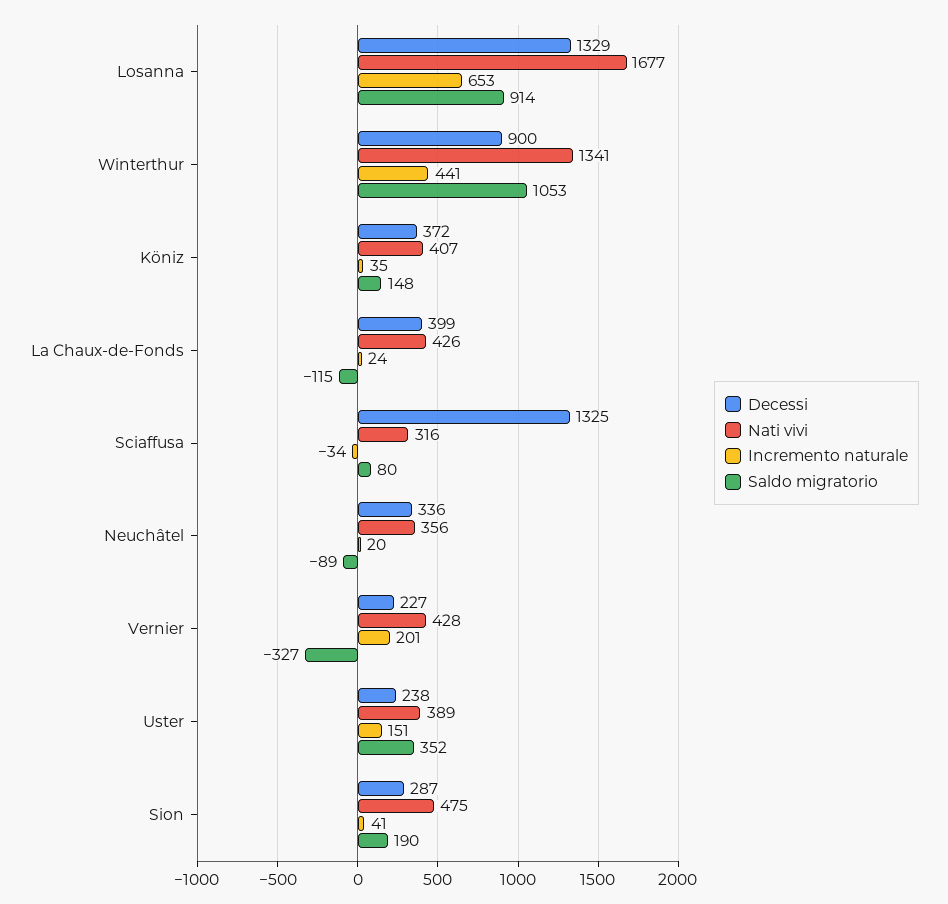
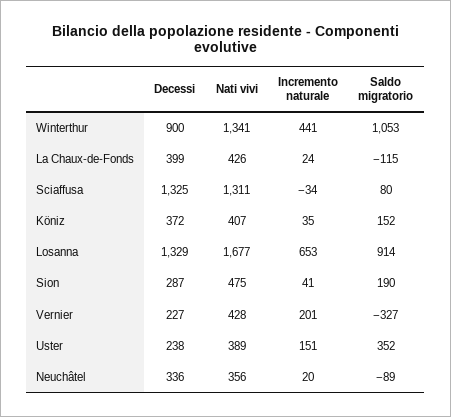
  {
    "Decessi": {
      "Losanna": 1329,
      "Winterthur": 900,
      "Köniz": 372,
      "La Chaux-de-Fonds": 399,
      "Sciaffusa": 1325,
      "Neuchâtel": 336,
      "Vernier": 227,
      "Uster": 238,
      "Sion": 287
    },
    "Nati vivi": {
      "Losanna": 1677,
      "Winterthur": 1341,
      "Köniz": 407,
      "La Chaux-de-Fonds": 426,
-     "Sciaffusa": 316,
+     "Sciaffusa": 1311,
      "Neuchâtel": 356,
      "Vernier": 428,
      "Uster": 389,
      "Sion": 475
    },
    "Incremento naturale": {
      "Losanna": 653,
      "Winterthur": 441,
      "Köniz": 35,
      "La Chaux-de-Fonds": 24,
      "Sciaffusa": -34,
      "Neuchâtel": 20,
      "Vernier": 201,
      "Uster": 151,
      "Sion": 41
    },
    "Saldo migratorio": {
      "Losanna": 914,
      "Winterthur": 1053,
-     "Köniz": 148,
+     "Köniz": 152,
      "La Chaux-de-Fonds": -115,
      "Sciaffusa": 80,
      "Neuchâtel": -89,
      "Vernier": -327,
      "Uster": 352,
      "Sion": 190
    }
  }

